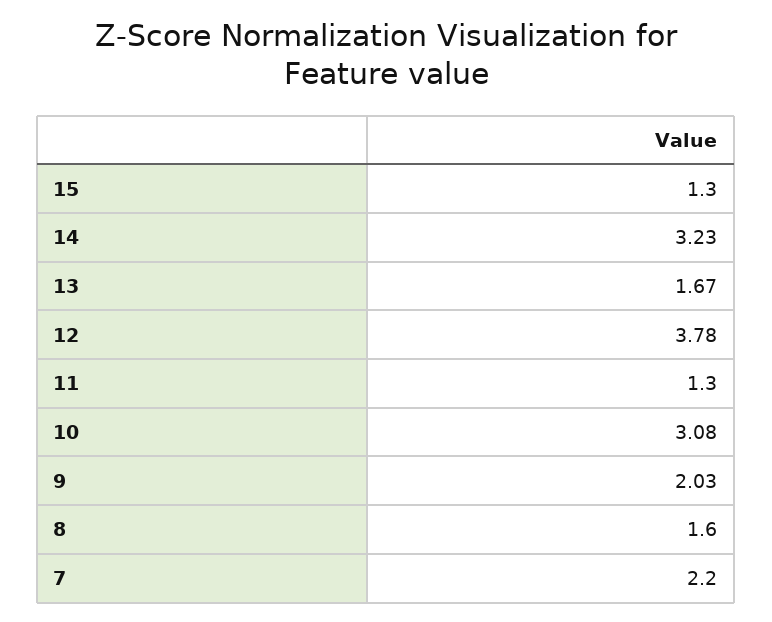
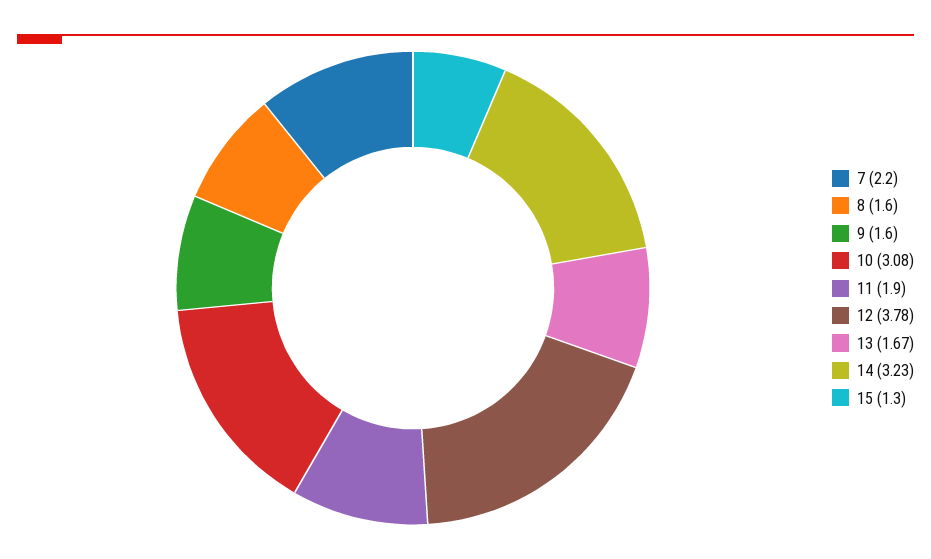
  {
    "15": 1.3,
    "14": 3.23,
    "13": 1.67,
    "12": 3.78,
-   "11": 1.3,
+   "11": 1.9,
    "10": 3.08,
-   "9": 2.03,
+   "9": 1.6,
    "8": 1.6,
    "7": 2.2
  }

